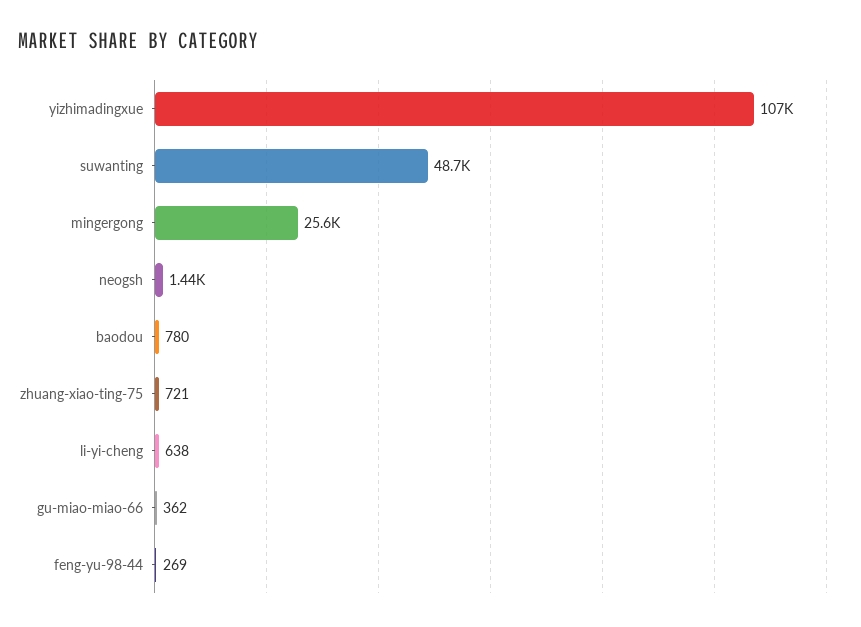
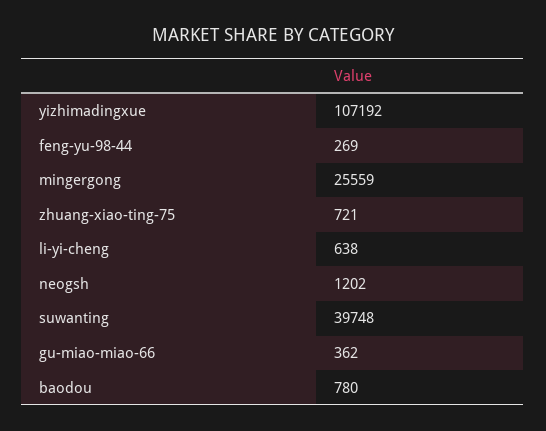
  {
    "yizhimadingxue": 107192,
-   "suwanting": 48700,
+   "suwanting": 39748,
    "mingergong": 25559,
-   "neogsh": 1440,
+   "neogsh": 1202,
    "baodou": 780,
    "zhuang-xiao-ting-75": 721,
    "li-yi-cheng": 638,
    "gu-miao-miao-66": 362,
    "feng-yu-98-44": 269
  }

